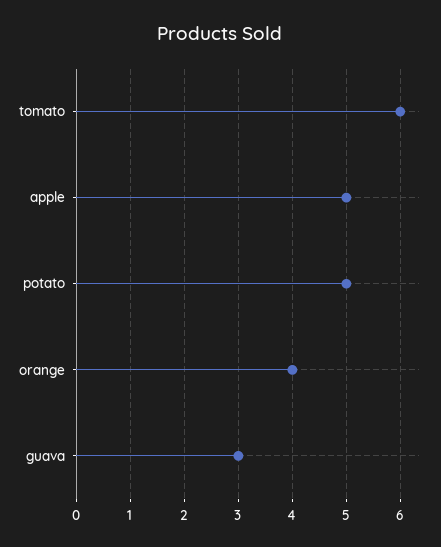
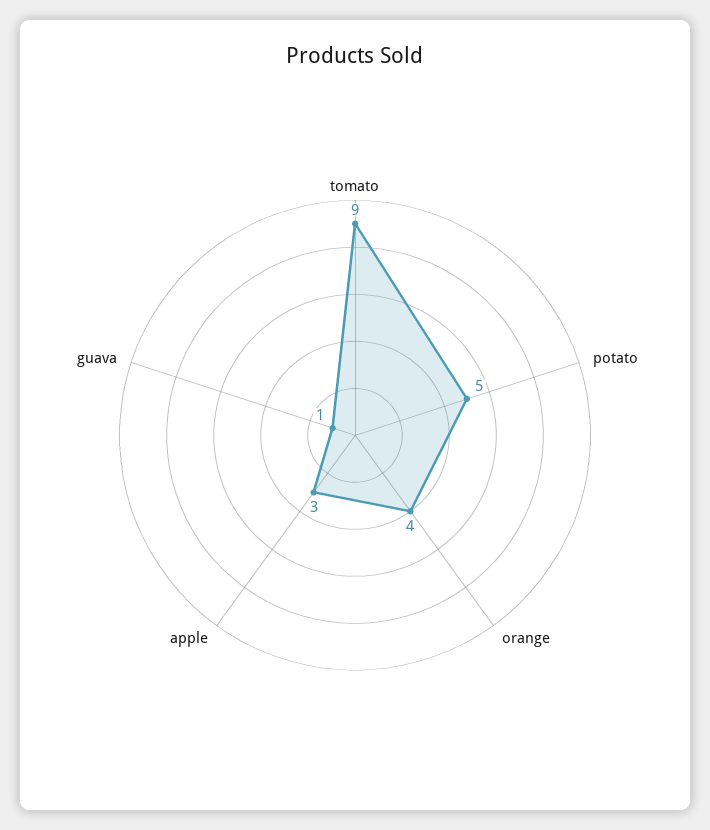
  {
-   "tomato": 6,
+   "tomato": 9,
-   "apple": 5,
+   "apple": 3,
    "potato": 5,
    "orange": 4,
-   "guava": 3
+   "guava": 1
  }

